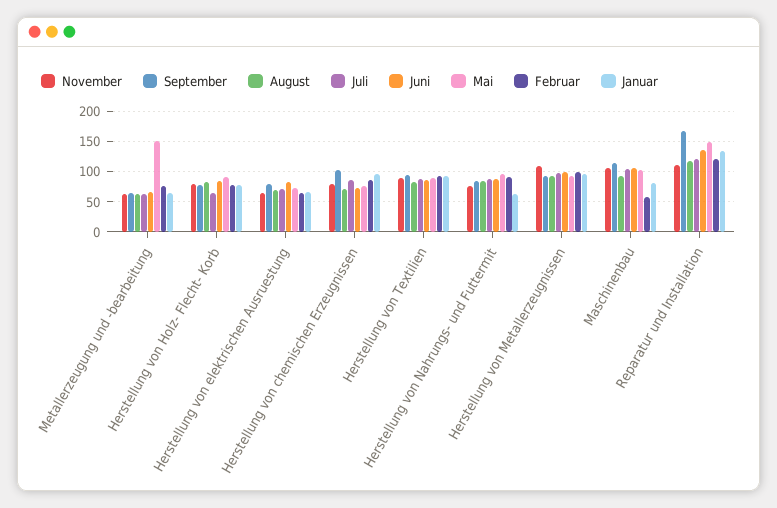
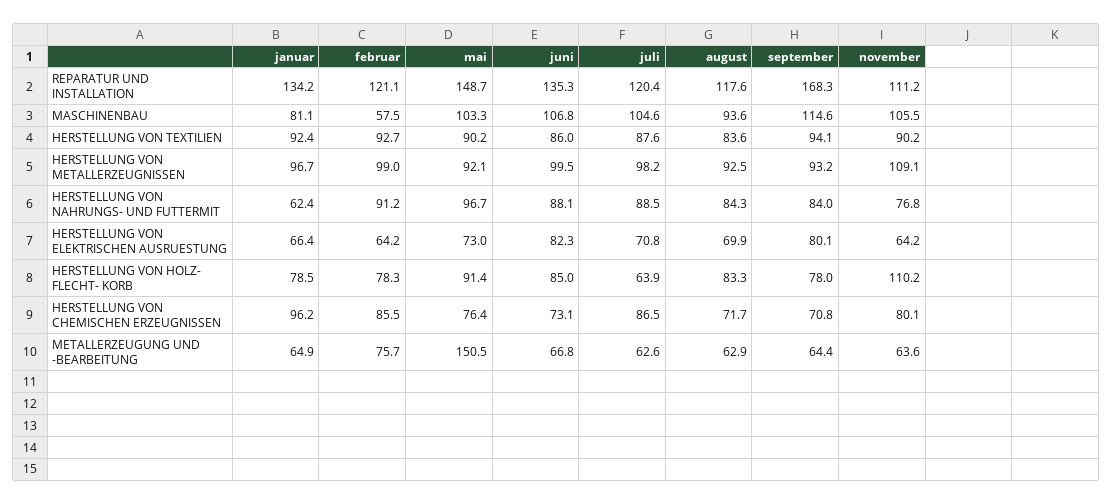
  {
    "November": {
      "Metallerzeugung und -bearbeitung": 63.6,
-     "Herstellung von Holz- Flecht- Korb": 80,
+     "Herstellung von Holz- Flecht- Korb": 110.2,
      "Herstellung von elektrischen Ausruestung": 64.2,
      "Herstellung von chemischen Erzeugnissen": 80.1,
      "Herstellung von Textilien": 90.2,
      "Herstellung von Nahrungs- und Futtermit": 76.8,
      "Herstellung von Metallerzeugnissen": 109.1,
      "Maschinenbau": 105.5,
      "Reparatur und Installation": 111.2
    },
    "September": {
      "Metallerzeugung und -bearbeitung": 64.4,
      "Herstellung von Holz- Flecht- Korb": 78,
      "Herstellung von elektrischen Ausruestung": 80.1,
-     "Herstellung von chemischen Erzeugnissen": 100,
+     "Herstellung von chemischen Erzeugnissen": 70.8,
      "Herstellung von Textilien": 94.1,
      "Herstellung von Nahrungs- und Futtermit": 84,
      "Herstellung von Metallerzeugnissen": 93.2,
      "Maschinenbau": 114.6,
      "Reparatur und Installation": 168.3
    },
    "August": {
      "Metallerzeugung und -bearbeitung": 62.9,
      "Herstellung von Holz- Flecht- Korb": 83.3,
      "Herstellung von elektrischen Ausruestung": 69.9,
      "Herstellung von chemischen Erzeugnissen": 71.7,
      "Herstellung von Textilien": 83.6,
      "Herstellung von Nahrungs- und Futtermit": 84.3,
      "Herstellung von Metallerzeugnissen": 92.5,
      "Maschinenbau": 93.6,
      "Reparatur und Installation": 117.6
    },
    "Juli": {
      "Metallerzeugung und -bearbeitung": 62.6,
      "Herstellung von Holz- Flecht- Korb": 63.9,
      "Herstellung von elektrischen Ausruestung": 70.8,
      "Herstellung von chemischen Erzeugnissen": 86.5,
      "Herstellung von Textilien": 87.6,
      "Herstellung von Nahrungs- und Futtermit": 88.5,
      "Herstellung von Metallerzeugnissen": 98.2,
      "Maschinenbau": 104.6,
      "Reparatur und Installation": 120.4
    },
    "Juni": {
      "Metallerzeugung und -bearbeitung": 66.8,
      "Herstellung von Holz- Flecht- Korb": 85,
      "Herstellung von elektrischen Ausruestung": 82.3,
      "Herstellung von chemischen Erzeugnissen": 73.1,
      "Herstellung von Textilien": 86,
      "Herstellung von Nahrungs- und Futtermit": 88.1,
      "Herstellung von Metallerzeugnissen": 99.5,
      "Maschinenbau": 106.8,
      "Reparatur und Installation": 135.3
    },
    "Mai": {
      "Metallerzeugung und -bearbeitung": 150.5,
      "Herstellung von Holz- Flecht- Korb": 91.4,
      "Herstellung von elektrischen Ausruestung": 73,
      "Herstellung von chemischen Erzeugnissen": 76.4,
      "Herstellung von Textilien": 90.2,
      "Herstellung von Nahrungs- und Futtermit": 96.7,
      "Herstellung von Metallerzeugnissen": 92.1,
      "Maschinenbau": 103.3,
      "Reparatur und Installation": 148.7
    },
    "Februar": {
      "Metallerzeugung und -bearbeitung": 75.7,
      "Herstellung von Holz- Flecht- Korb": 78.3,
      "Herstellung von elektrischen Ausruestung": 64.2,
      "Herstellung von chemischen Erzeugnissen": 85.5,
      "Herstellung von Textilien": 92.7,
      "Herstellung von Nahrungs- und Futtermit": 91.2,
      "Herstellung von Metallerzeugnissen": 99,
      "Maschinenbau": 57.5,
      "Reparatur und Installation": 121.1
    },
    "Januar": {
      "Metallerzeugung und -bearbeitung": 64.9,
      "Herstellung von Holz- Flecht- Korb": 78.5,
      "Herstellung von elektrischen Ausruestung": 66.4,
      "Herstellung von chemischen Erzeugnissen": 96.2,
      "Herstellung von Textilien": 92.4,
      "Herstellung von Nahrungs- und Futtermit": 62.4,
      "Herstellung von Metallerzeugnissen": 96.7,
      "Maschinenbau": 81.1,
      "Reparatur und Installation": 134.2
    }
  }

